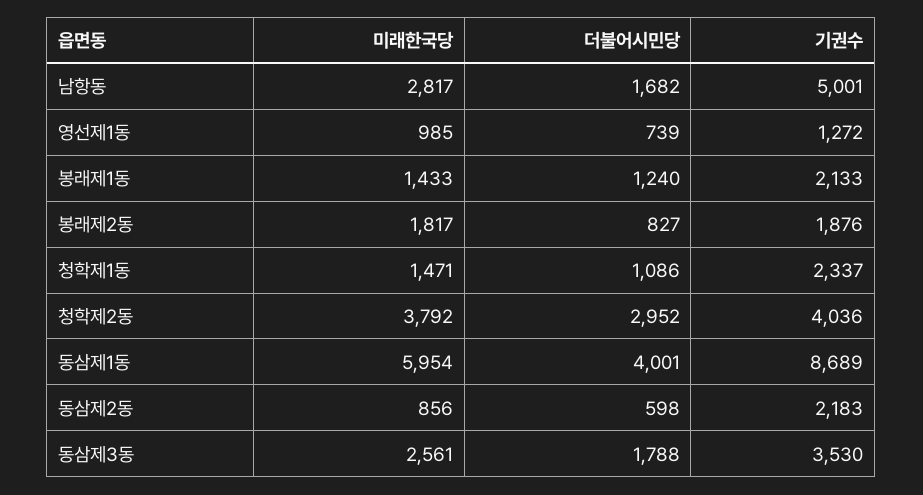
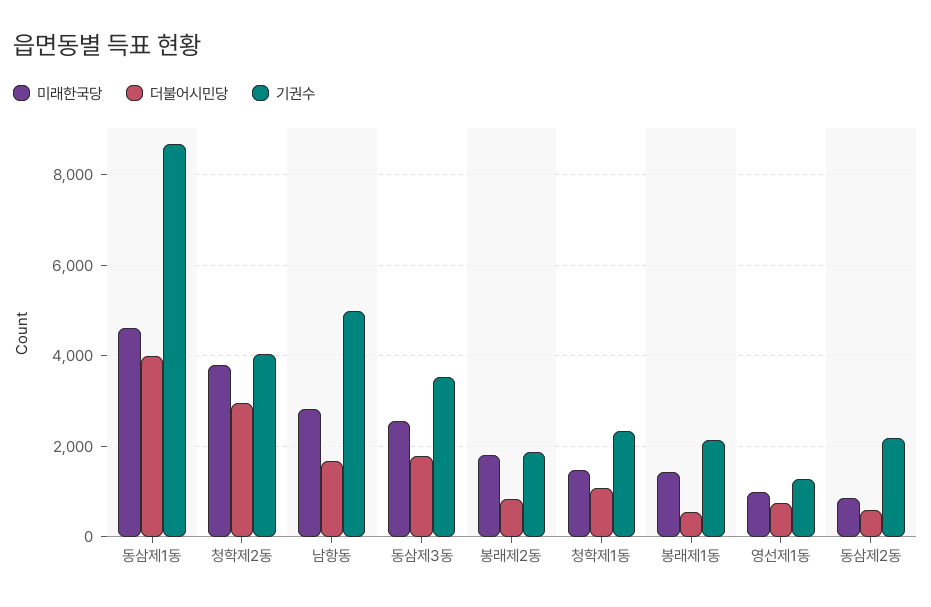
  {
    "미래한국당": {
      "남항동": 2817,
      "영선제1동": 985,
      "봉래제1동": 1433,
      "봉래제2동": 1817,
      "청학제1동": 1471,
      "청학제2동": 3792,
-     "동삼제1동": 5954,
+     "동삼제1동": 4600,
      "동삼제2동": 856,
      "동삼제3동": 2561
    },
    "더불어시민당": {
      "남항동": 1682,
      "영선제1동": 739,
-     "봉래제1동": 1240,
+     "봉래제1동": 600,
      "봉래제2동": 827,
      "청학제1동": 1086,
      "청학제2동": 2952,
      "동삼제1동": 4001,
      "동삼제2동": 598,
      "동삼제3동": 1788
    },
    "기권수": {
      "남항동": 5001,
      "영선제1동": 1272,
      "봉래제1동": 2133,
      "봉래제2동": 1876,
      "청학제1동": 2337,
      "청학제2동": 4036,
      "동삼제1동": 8689,
      "동삼제2동": 2183,
      "동삼제3동": 3530
    }
  }

